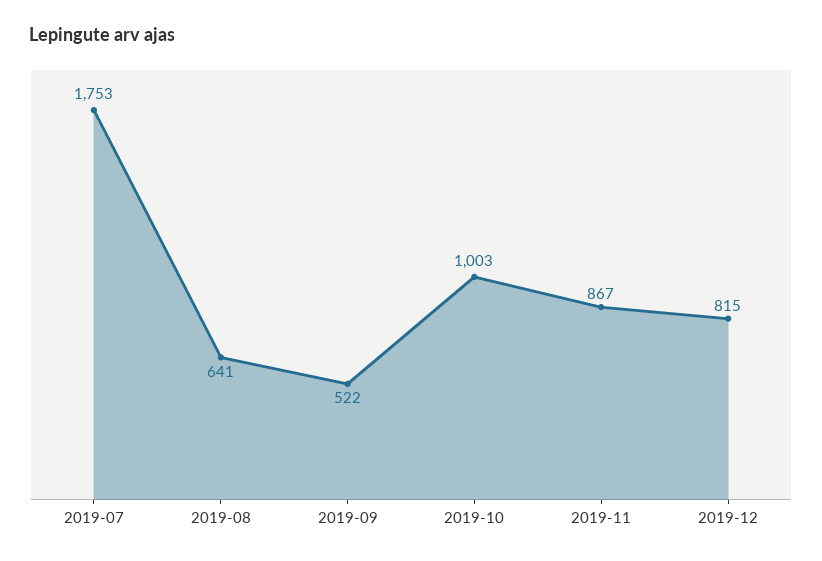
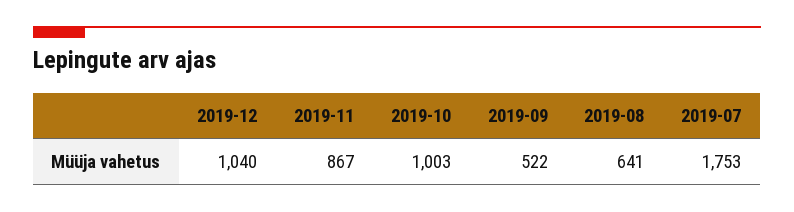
  {
    "2019-07": 1753,
    "2019-08": 641,
    "2019-09": 522,
    "2019-10": 1003,
    "2019-11": 867,
-   "2019-12": 815
+   "2019-12": 1040
  }

